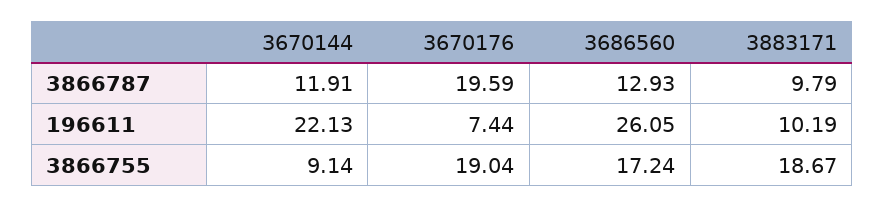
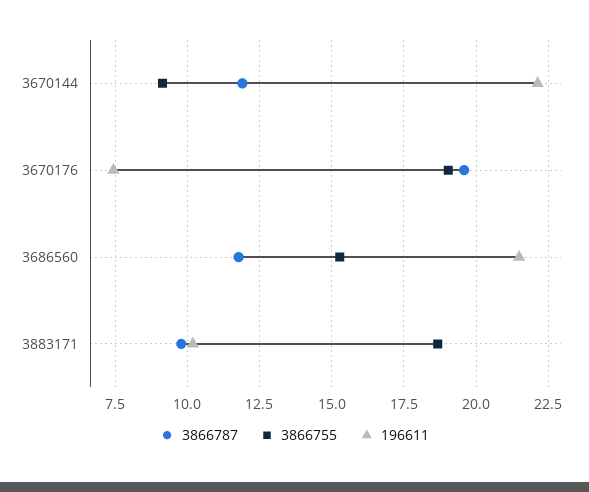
  {
    "3866787": {
      "3670144": 11.91,
      "3670176": 19.59,
-     "3686560": 12.93,
+     "3686560": 11.75,
      "3883171": 9.79
    },
    "196611": {
      "3670144": 22.13,
      "3670176": 7.44,
-     "3686560": 26.05,
+     "3686560": 21.5,
      "3883171": 10.19
    },
    "3866755": {
      "3670144": 9.14,
      "3670176": 19.04,
-     "3686560": 17.24,
+     "3686560": 15.25,
      "3883171": 18.67
    }
  }

